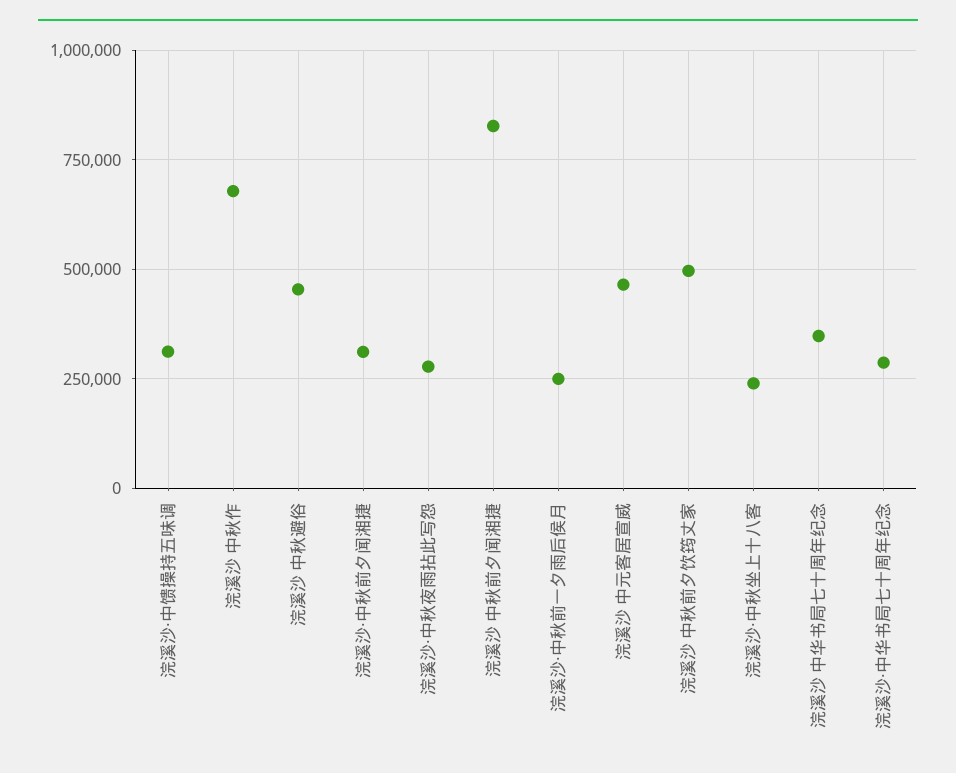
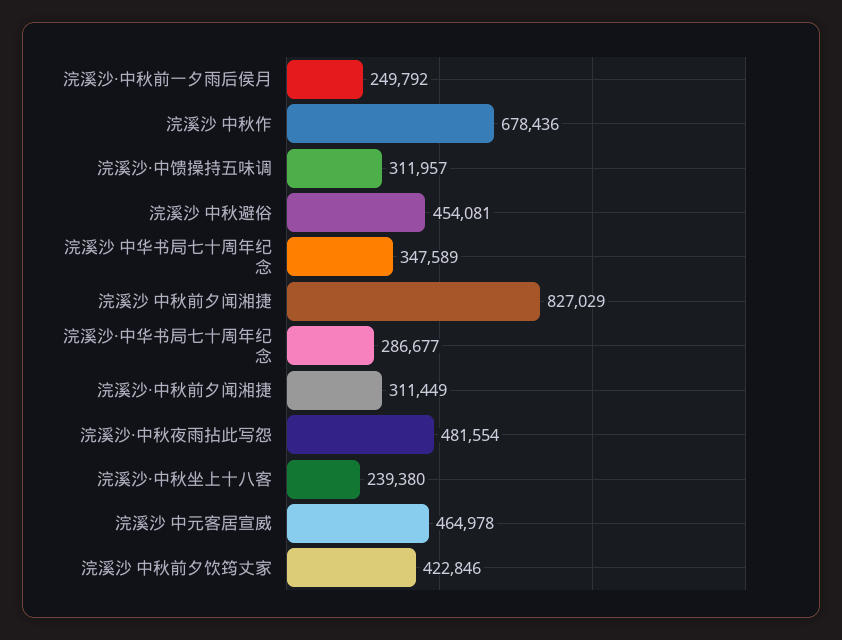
  {
    "浣溪沙·中馈操持五味调": 311957,
    "浣溪沙 中秋作": 678436,
    "浣溪沙 中秋避俗": 454081,
    "浣溪沙·中秋前夕闻湘捷": 311449,
-   "浣溪沙·中秋夜雨拈此写怨": 275000,
+   "浣溪沙·中秋夜雨拈此写怨": 481554,
    "浣溪沙 中秋前夕闻湘捷": 827029,
    "浣溪沙·中秋前一夕雨后侯月": 249792,
    "浣溪沙 中元客居宣威": 464978,
-   "浣溪沙 中秋前夕饮筠丈家": 500000,
+   "浣溪沙 中秋前夕饮筠丈家": 422846,
    "浣溪沙·中秋坐上十八客": 239380,
    "浣溪沙 中华书局七十周年纪念": 347589,
    "浣溪沙·中华书局七十周年纪念": 286677
  }

